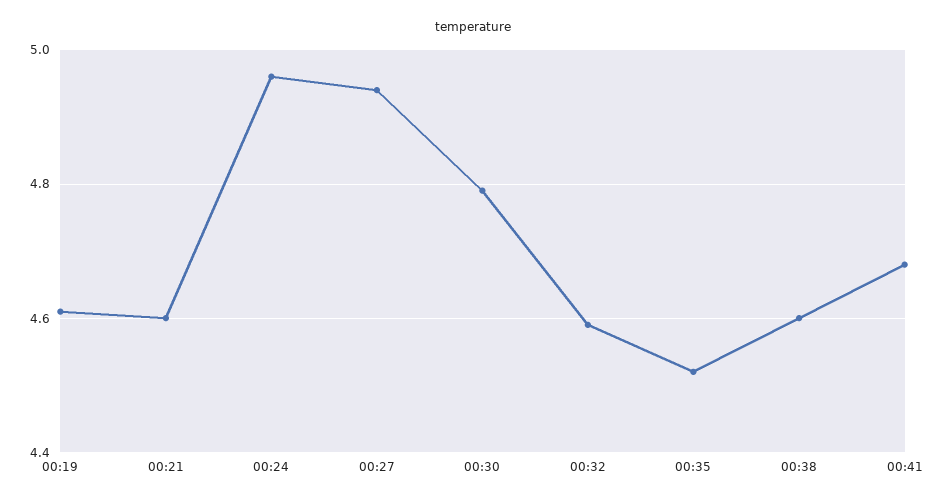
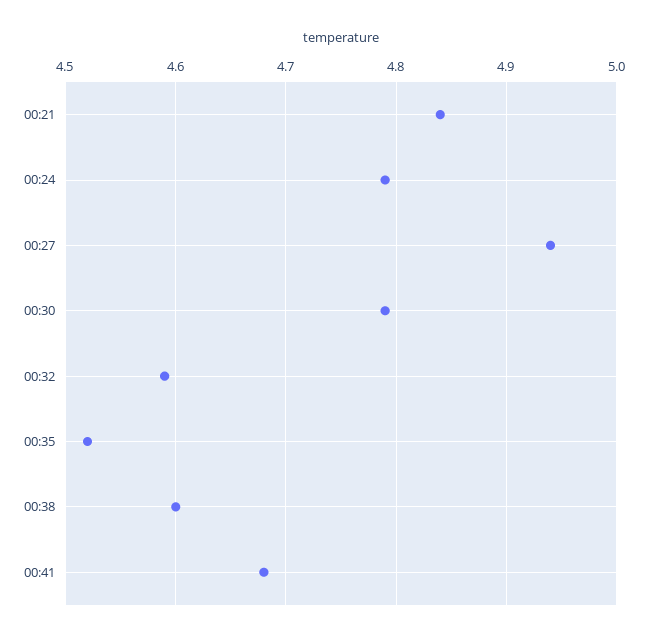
  {
-   "00:19": 4.6,
-   "00:21": 4.6,
+   "00:21": 4.84,
-   "00:24": 4.95,
+   "00:24": 4.79,
    "00:27": 4.94,
    "00:30": 4.79,
    "00:32": 4.59,
    "00:35": 4.52,
    "00:38": 4.6,
    "00:41": 4.68
  }

